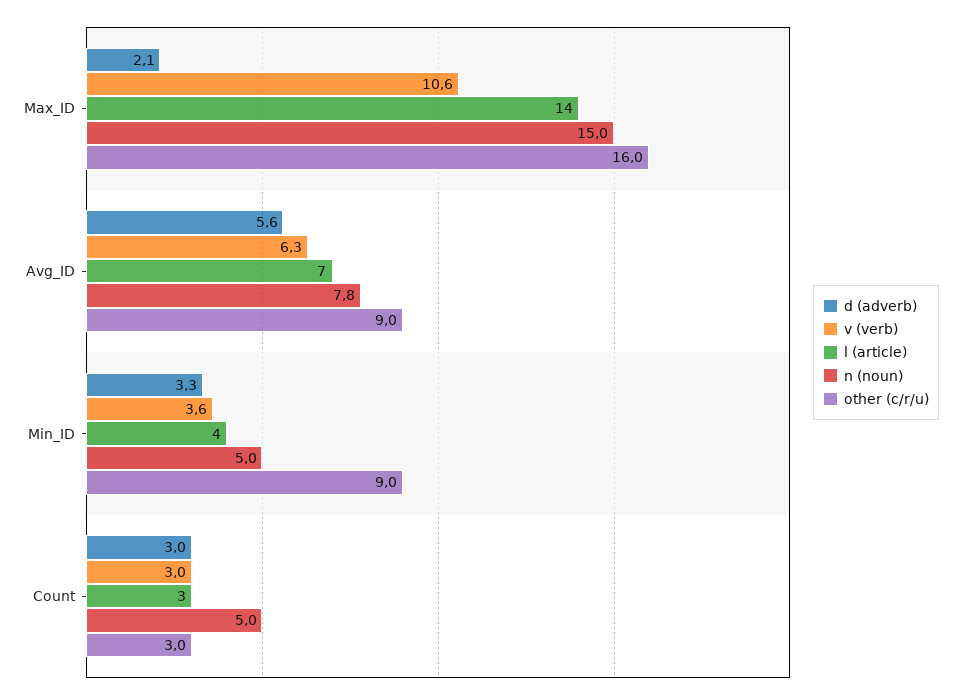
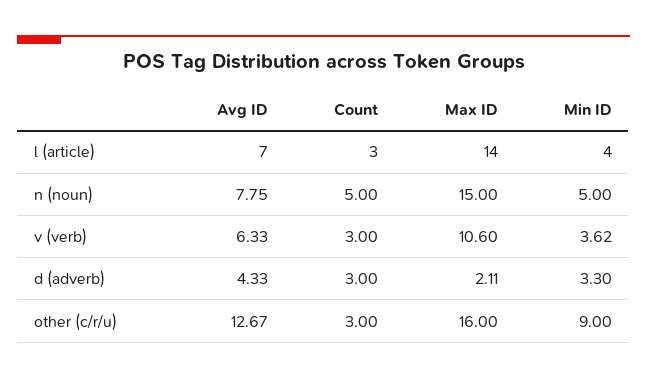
  {
    "d (adverb)": {
      "Max_ID": 2.11,
-     "Avg_ID": 5.6,
+     "Avg_ID": 4.33,
      "Min_ID": 3.3,
      "Count": 3
    },
    "v (verb)": {
      "Max_ID": 10.6,
      "Avg_ID": 6.33,
      "Min_ID": 3.62,
      "Count": 3
    },
    "l (article)": {
      "Max_ID": 14,
      "Avg_ID": 7,
      "Min_ID": 4,
      "Count": 3
    },
    "n (noun)": {
      "Max_ID": 15,
      "Avg_ID": 7.75,
      "Min_ID": 5,
      "Count": 5
    },
    "other (c/r/u)": {
      "Max_ID": 16,
-     "Avg_ID": 9,
+     "Avg_ID": 12.67,
      "Min_ID": 9,
      "Count": 3
    }
  }

